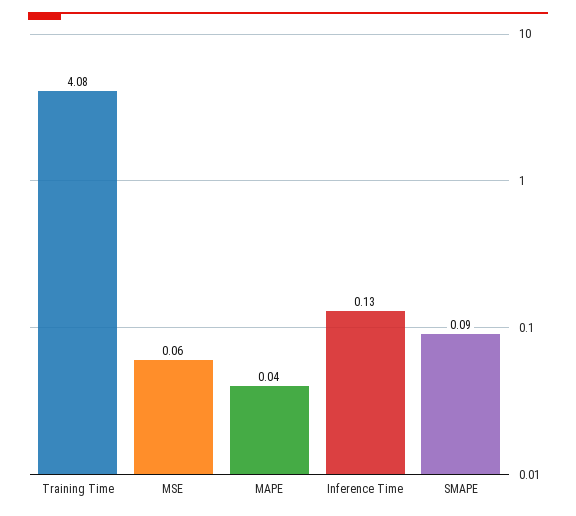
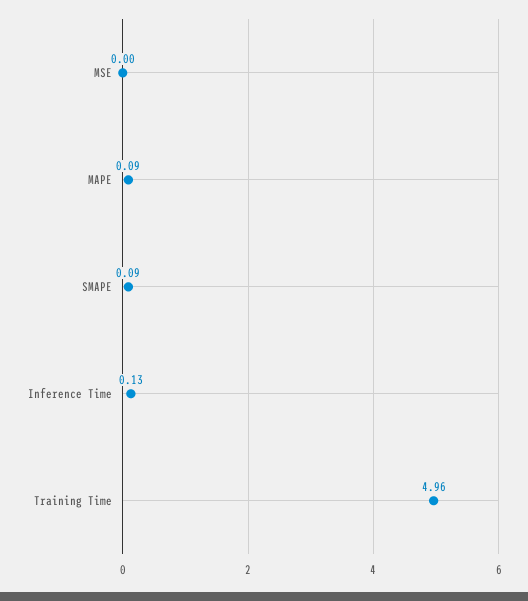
  {
-   "Training Time": 4.08,
+   "Training Time": 4.96,
-   "MSE": 0.06,
+   "MSE": 0,
-   "MAPE": 0.04,
+   "MAPE": 0.09,
    "Inference Time": 0.13,
    "SMAPE": 0.09
  }

